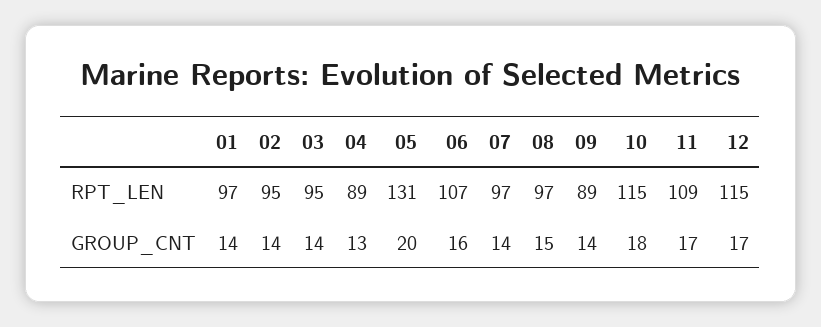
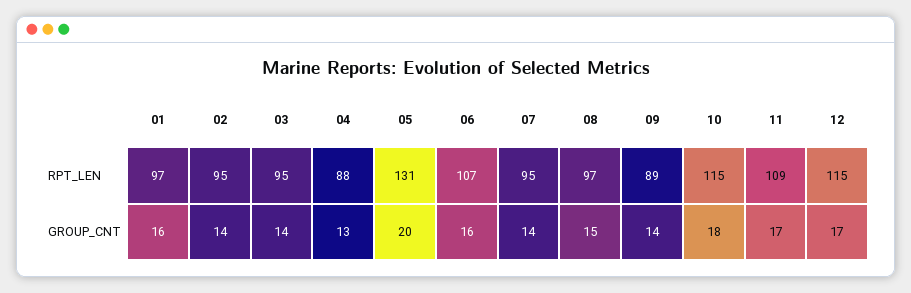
  {
    "01": {
      "RPT_LEN": 97,
-     "GROUP_CNT": 14
+     "GROUP_CNT": 16
    },
    "02": {
      "RPT_LEN": 95,
      "GROUP_CNT": 14
    },
    "03": {
      "RPT_LEN": 95,
      "GROUP_CNT": 14
    },
    "04": {
-     "RPT_LEN": 89,
+     "RPT_LEN": 88,
      "GROUP_CNT": 13
    },
    "05": {
      "RPT_LEN": 131,
      "GROUP_CNT": 20
    },
    "06": {
      "RPT_LEN": 107,
      "GROUP_CNT": 16
    },
    "07": {
-     "RPT_LEN": 97,
+     "RPT_LEN": 95,
      "GROUP_CNT": 14
    },
    "08": {
      "RPT_LEN": 97,
      "GROUP_CNT": 15
    },
    "09": {
      "RPT_LEN": 89,
      "GROUP_CNT": 14
    },
    "10": {
      "RPT_LEN": 115,
      "GROUP_CNT": 18
    },
    "11": {
      "RPT_LEN": 109,
      "GROUP_CNT": 17
    },
    "12": {
      "RPT_LEN": 115,
      "GROUP_CNT": 17
    }
  }

